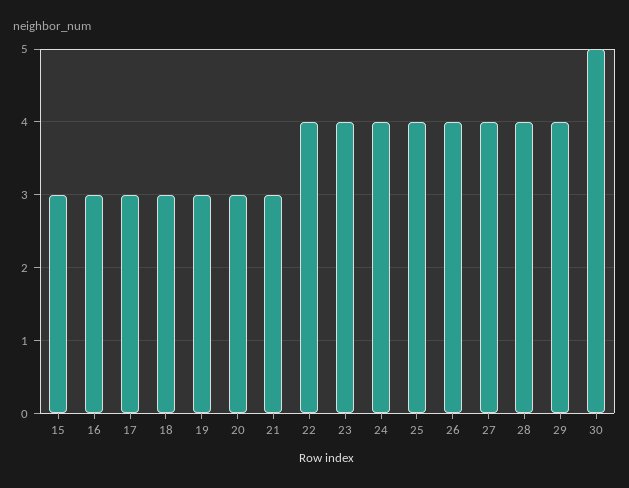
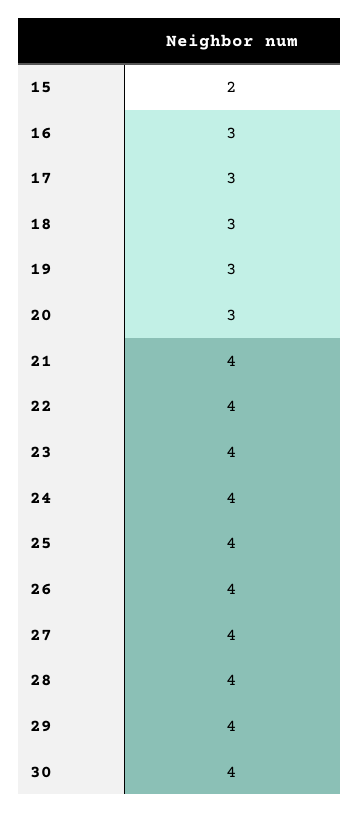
  {
-   "15": 3,
+   "15": 2,
    "16": 3,
    "17": 3,
    "18": 3,
    "19": 3,
    "20": 3,
-   "21": 3,
+   "21": 4,
    "22": 4,
    "23": 4,
    "24": 4,
    "25": 4,
    "26": 4,
    "27": 4,
    "28": 4,
    "29": 4,
-   "30": 5
+   "30": 4
  }

